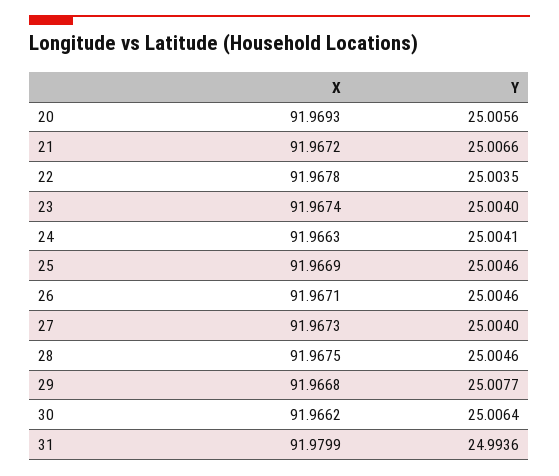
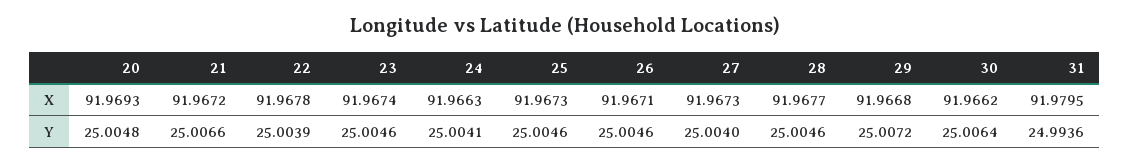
  {
    "X": {
      "20": 91.9693,
      "21": 91.9672,
      "22": 91.9678,
      "23": 91.9674,
      "24": 91.9663,
-     "25": 91.9669,
+     "25": 91.9673,
      "26": 91.9671,
      "27": 91.9673,
-     "28": 91.9675,
+     "28": 91.9677,
      "29": 91.9668,
      "30": 91.9662,
-     "31": 91.9799
+     "31": 91.9795
    },
    "Y": {
-     "20": 25.0056,
+     "20": 25.0048,
      "21": 25.0066,
-     "22": 25.0035,
+     "22": 25.0039,
-     "23": 25.004,
+     "23": 25.0046,
      "24": 25.0041,
      "25": 25.0046,
      "26": 25.0046,
      "27": 25.004,
      "28": 25.0046,
-     "29": 25.0077,
+     "29": 25.0072,
      "30": 25.0064,
      "31": 24.9936
    }
  }

